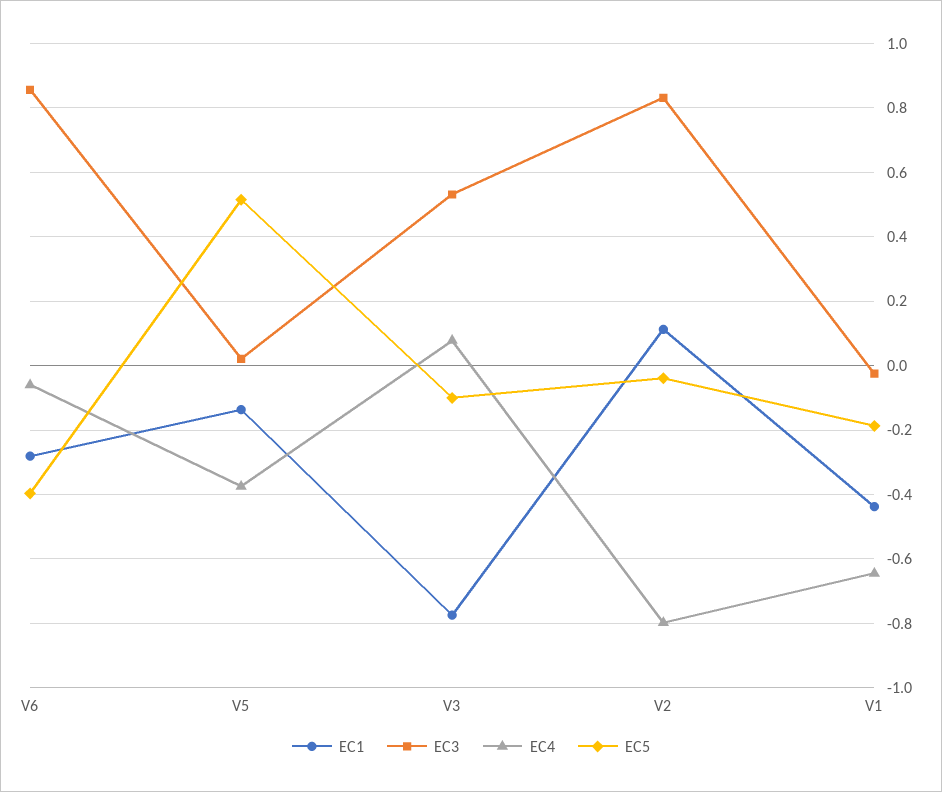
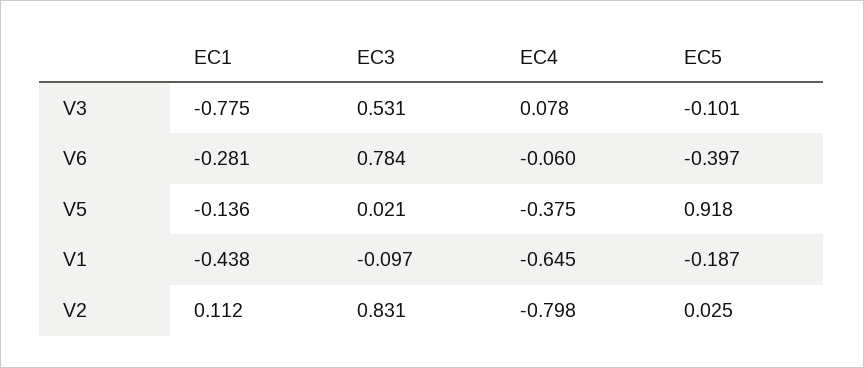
  {
    "EC1": {
      "V6": -0.281,
      "V5": -0.136,
      "V3": -0.775,
      "V2": 0.112,
      "V1": -0.438
    },
    "EC3": {
-     "V6": 0.86,
+     "V6": 0.784,
      "V5": 0.021,
      "V3": 0.531,
      "V2": 0.831,
-     "V1": -0.02
+     "V1": -0.097
    },
    "EC4": {
      "V6": -0.06,
      "V5": -0.375,
      "V3": 0.078,
      "V2": -0.798,
      "V1": -0.645
    },
    "EC5": {
      "V6": -0.397,
-     "V5": 0.52,
+     "V5": 0.918,
      "V3": -0.101,
-     "V2": -0.04,
+     "V2": 0.025,
      "V1": -0.187
    }
  }

